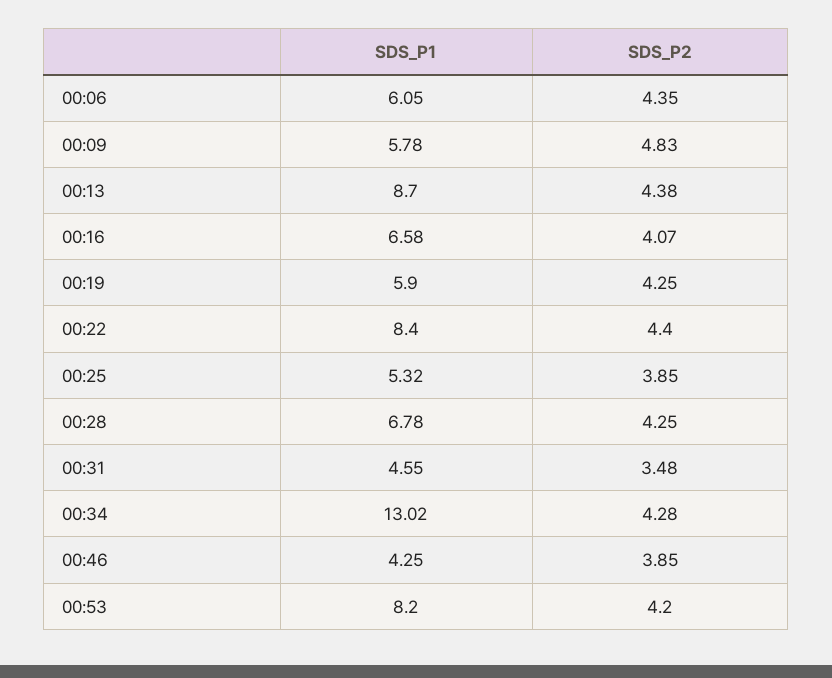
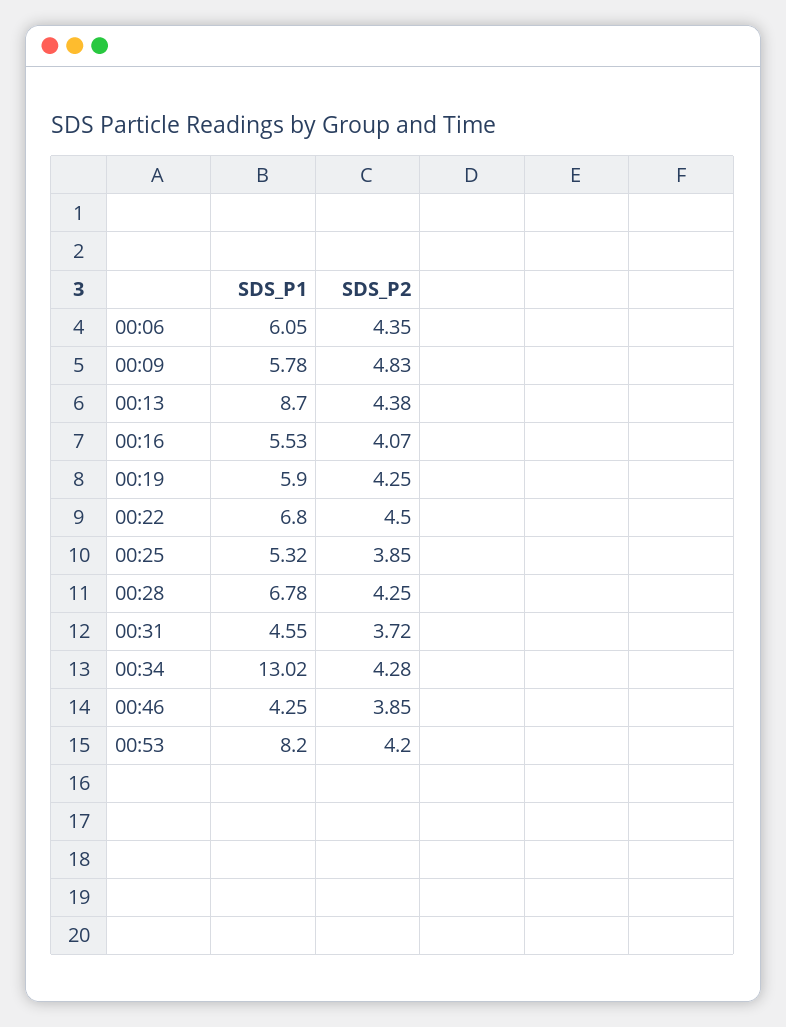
  {
    "SDS_P1": {
      "00:06": 6.05,
      "00:09": 5.78,
      "00:13": 8.7,
-     "00:16": 6.58,
+     "00:16": 5.53,
      "00:19": 5.9,
-     "00:22": 8.4,
+     "00:22": 6.8,
      "00:25": 5.32,
      "00:28": 6.78,
      "00:31": 4.55,
      "00:34": 13.02,
      "00:46": 4.25,
      "00:53": 8.2
    },
    "SDS_P2": {
      "00:06": 4.35,
      "00:09": 4.83,
      "00:13": 4.38,
      "00:16": 4.07,
      "00:19": 4.25,
-     "00:22": 4.4,
+     "00:22": 4.5,
      "00:25": 3.85,
      "00:28": 4.25,
-     "00:31": 3.48,
+     "00:31": 3.72,
      "00:34": 4.28,
      "00:46": 3.85,
      "00:53": 4.2
    }
  }

